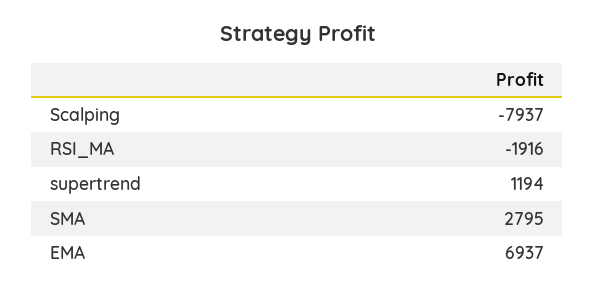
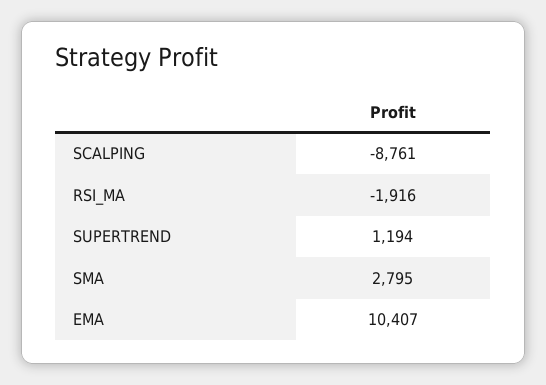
  {
-   "Scalping": -7937,
+   "Scalping": -8761,
    "RSI_MA": -1916,
    "supertrend": 1194,
    "SMA": 2795,
-   "EMA": 6937
+   "EMA": 10407
  }

